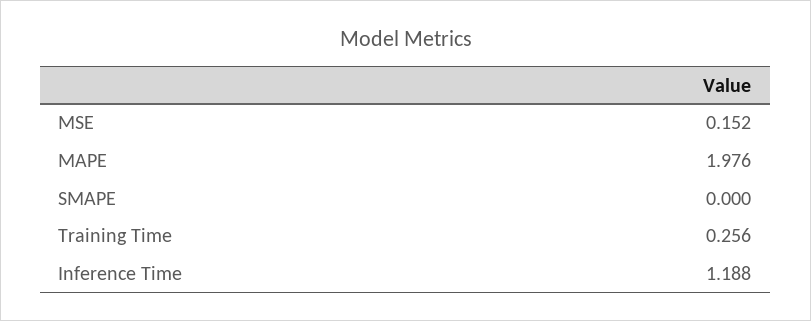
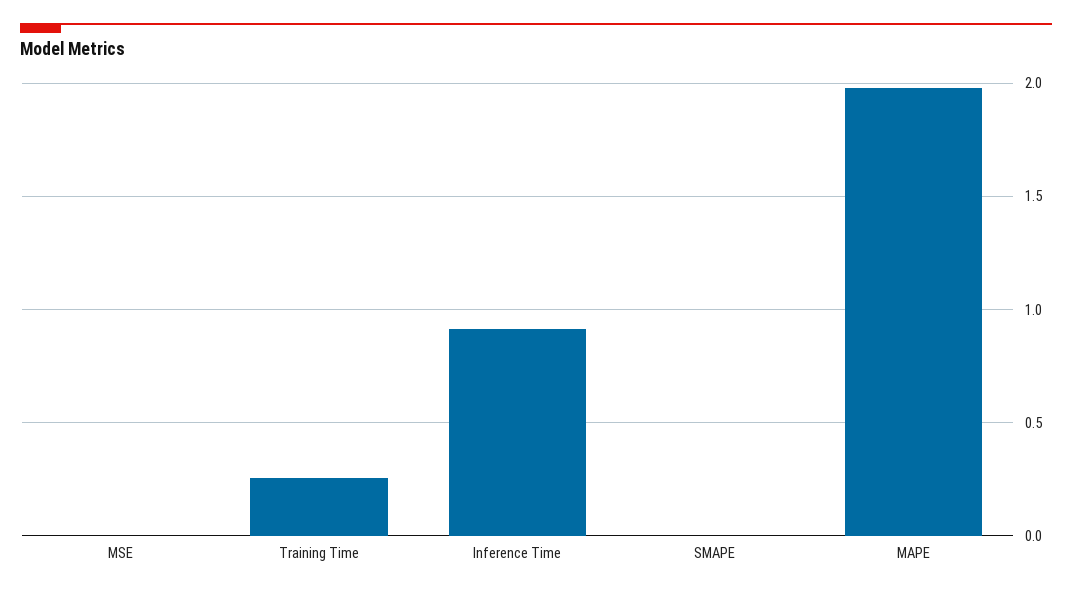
  {
-   "MSE": 0.152,
+   "MSE": 0,
    "MAPE": 1.976,
    "SMAPE": 0,
    "Training Time": 0.256,
-   "Inference Time": 1.188
+   "Inference Time": 0.9
  }

